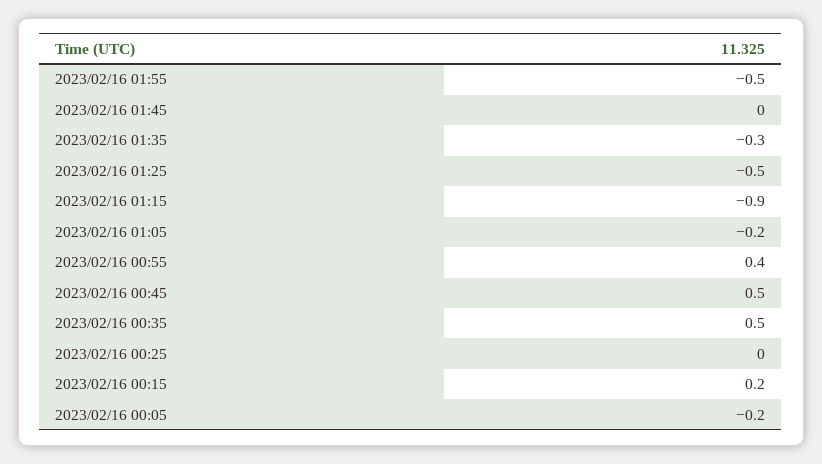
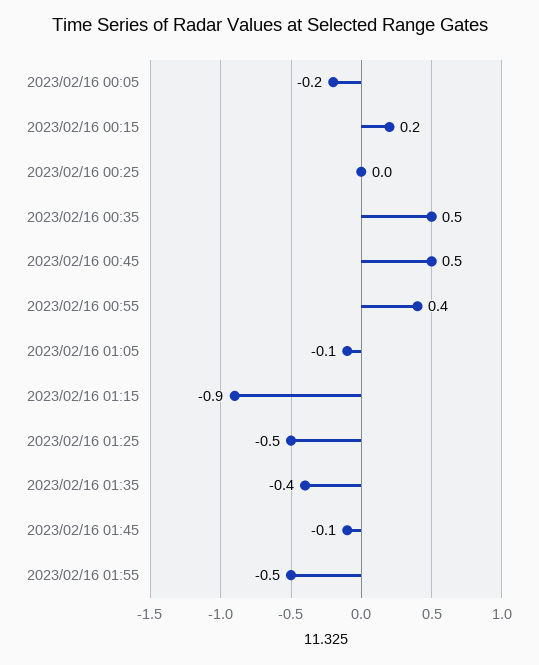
  {
    "2023/02/16 01:55": -0.5,
-   "2023/02/16 01:45": 0,
+   "2023/02/16 01:45": -0.1,
-   "2023/02/16 01:35": -0.3,
+   "2023/02/16 01:35": -0.4,
    "2023/02/16 01:25": -0.5,
    "2023/02/16 01:15": -0.9,
-   "2023/02/16 01:05": -0.2,
+   "2023/02/16 01:05": -0.1,
    "2023/02/16 00:55": 0.4,
    "2023/02/16 00:45": 0.5,
    "2023/02/16 00:35": 0.5,
    "2023/02/16 00:25": 0,
    "2023/02/16 00:15": 0.2,
    "2023/02/16 00:05": -0.2
  }

